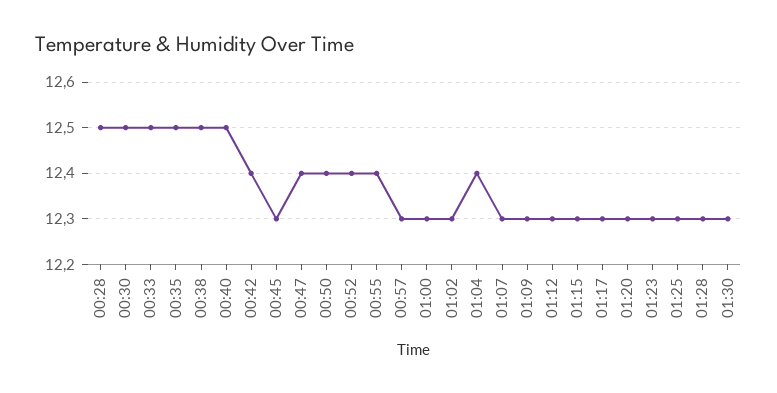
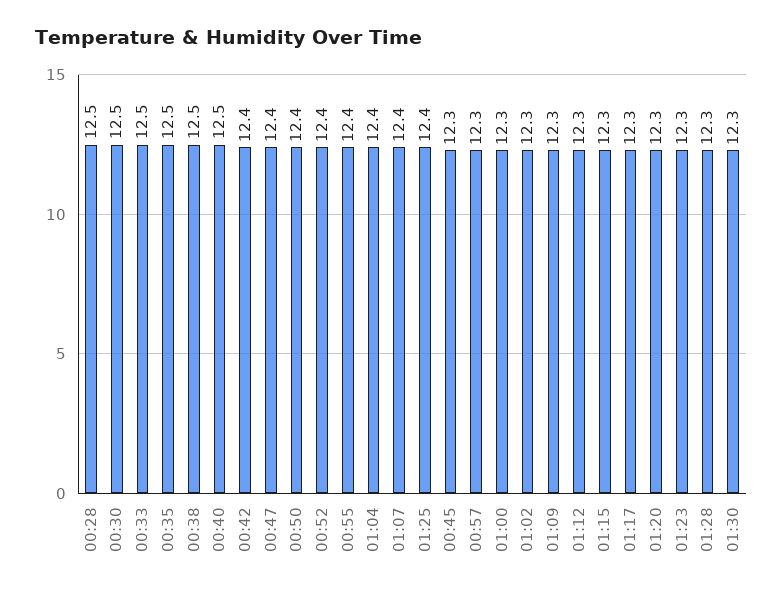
  {
    "00:28": 12.5,
    "00:30": 12.5,
    "00:33": 12.5,
    "00:35": 12.5,
    "00:38": 12.5,
    "00:40": 12.5,
    "00:42": 12.4,
    "00:45": 12.3,
    "00:47": 12.4,
    "00:50": 12.4,
    "00:52": 12.4,
    "00:55": 12.4,
    "00:57": 12.3,
    "01:00": 12.3,
    "01:02": 12.3,
    "01:04": 12.4,
-   "01:07": 12.3,
+   "01:07": 12.4,
    "01:09": 12.3,
    "01:12": 12.3,
    "01:15": 12.3,
    "01:17": 12.3,
    "01:20": 12.3,
    "01:23": 12.3,
-   "01:25": 12.3,
+   "01:25": 12.4,
    "01:28": 12.3,
    "01:30": 12.3
  }

